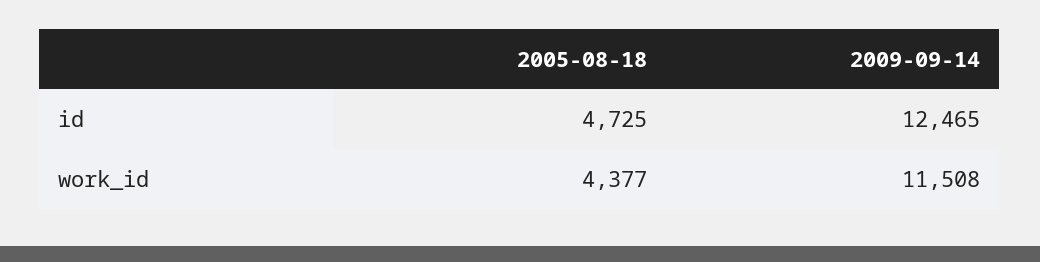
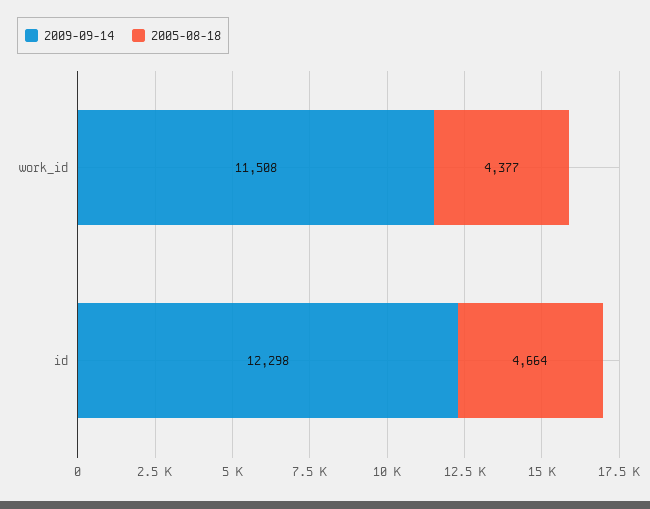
  {
    "2005-08-18": {
-     "id": 4725,
+     "id": 4664,
      "work_id": 4377
    },
    "2009-09-14": {
-     "id": 12465,
+     "id": 12298,
      "work_id": 11508
    }
  }

